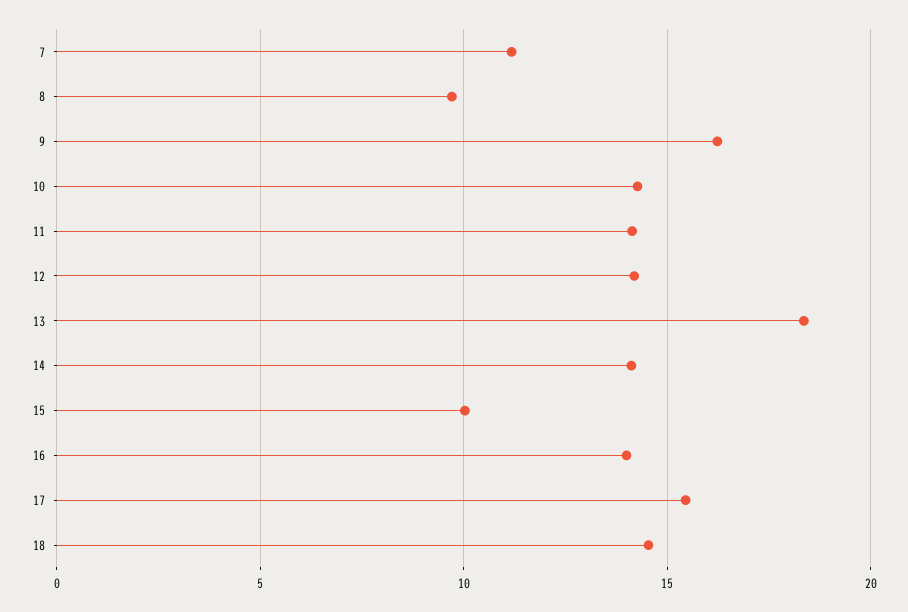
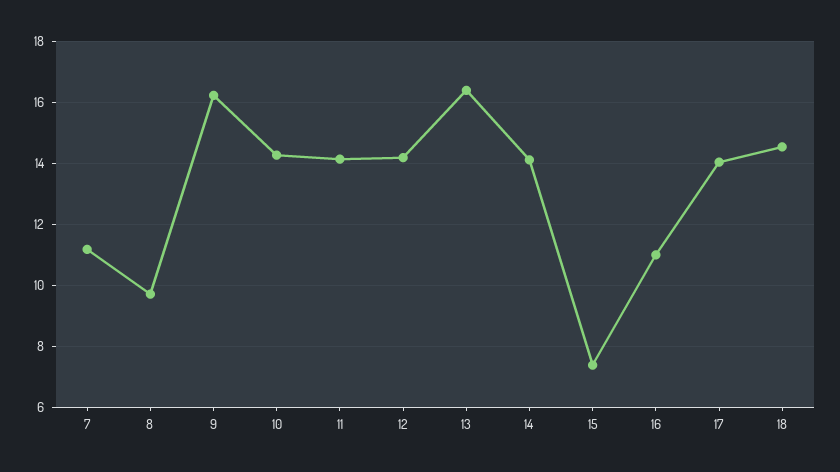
  {
    "7": 11.2,
    "8": 9.8,
    "9": 16.2,
    "10": 14.2,
    "11": 14.2,
    "12": 14.2,
-   "13": 18.5,
+   "13": 16.4,
    "14": 14.2,
-   "15": 10,
+   "15": 7.4,
-   "16": 14,
+   "16": 11,
-   "17": 15.5,
+   "17": 14,
    "18": 14.6
  }

